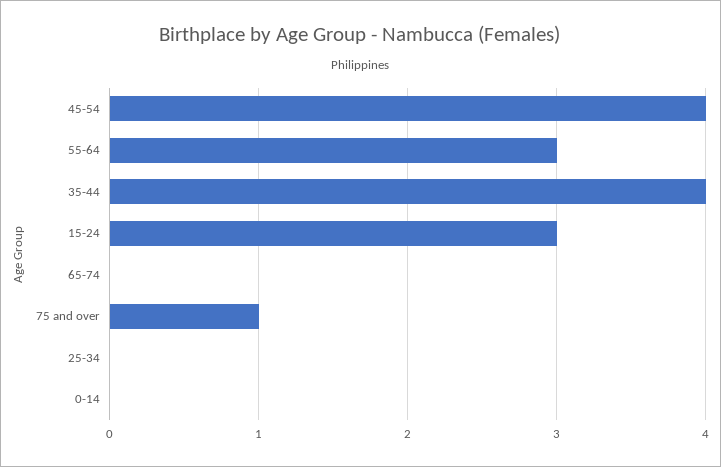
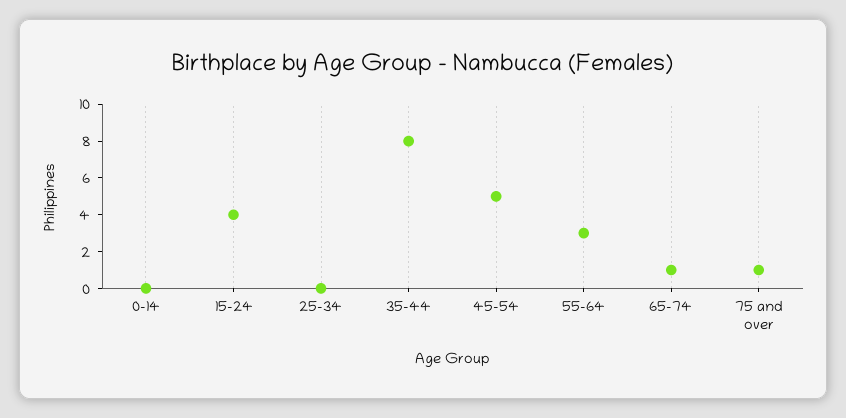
  {
-   "45-54": 4,
+   "45-54": 5,
    "55-64": 3,
-   "35-44": 4,
+   "35-44": 8,
-   "15-24": 3,
+   "15-24": 4,
-   "65-74": 0,
+   "65-74": 1,
    "75 and over": 1,
    "25-34": 0,
    "0-14": 0
  }

